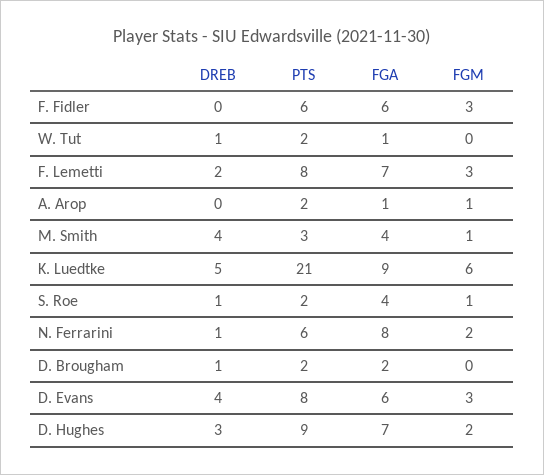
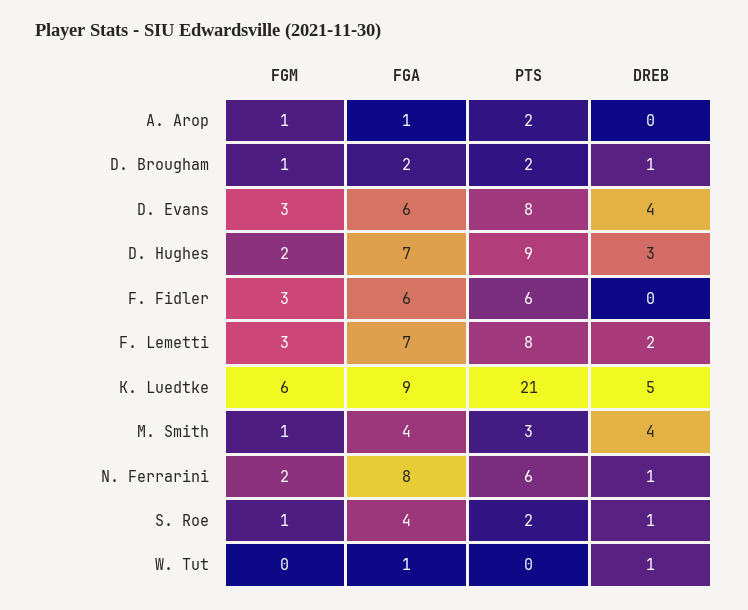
  {
    "DREB": {
      "F. Fidler": 0,
      "W. Tut": 1,
      "F. Lemetti": 2,
      "A. Arop": 0,
      "M. Smith": 4,
      "K. Luedtke": 5,
      "S. Roe": 1,
      "N. Ferrarini": 1,
      "D. Brougham": 1,
      "D. Evans": 4,
      "D. Hughes": 3
    },
    "PTS": {
      "F. Fidler": 6,
-     "W. Tut": 2,
+     "W. Tut": 0,
      "F. Lemetti": 8,
      "A. Arop": 2,
      "M. Smith": 3,
      "K. Luedtke": 21,
      "S. Roe": 2,
      "N. Ferrarini": 6,
      "D. Brougham": 2,
      "D. Evans": 8,
      "D. Hughes": 9
    },
    "FGA": {
      "F. Fidler": 6,
      "W. Tut": 1,
      "F. Lemetti": 7,
      "A. Arop": 1,
      "M. Smith": 4,
      "K. Luedtke": 9,
      "S. Roe": 4,
      "N. Ferrarini": 8,
      "D. Brougham": 2,
      "D. Evans": 6,
      "D. Hughes": 7
    },
    "FGM": {
      "F. Fidler": 3,
      "W. Tut": 0,
      "F. Lemetti": 3,
      "A. Arop": 1,
      "M. Smith": 1,
      "K. Luedtke": 6,
      "S. Roe": 1,
      "N. Ferrarini": 2,
-     "D. Brougham": 0,
+     "D. Brougham": 1,
      "D. Evans": 3,
      "D. Hughes": 2
    }
  }

